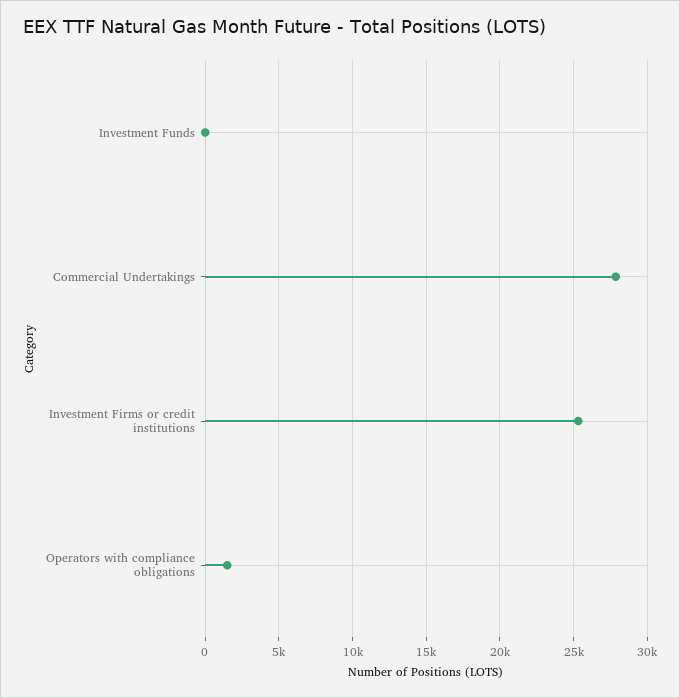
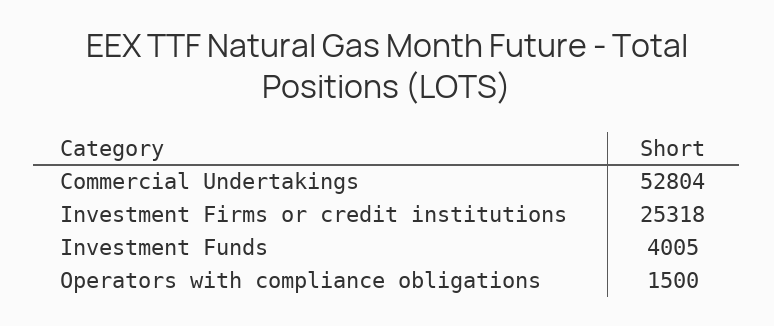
  {
-   "Investment Funds": 0,
+   "Investment Funds": 4005,
-   "Commercial Undertakings": 28000,
+   "Commercial Undertakings": 52804,
    "Investment Firms or credit institutions": 25318,
    "Operators with compliance obligations": 1500
  }

